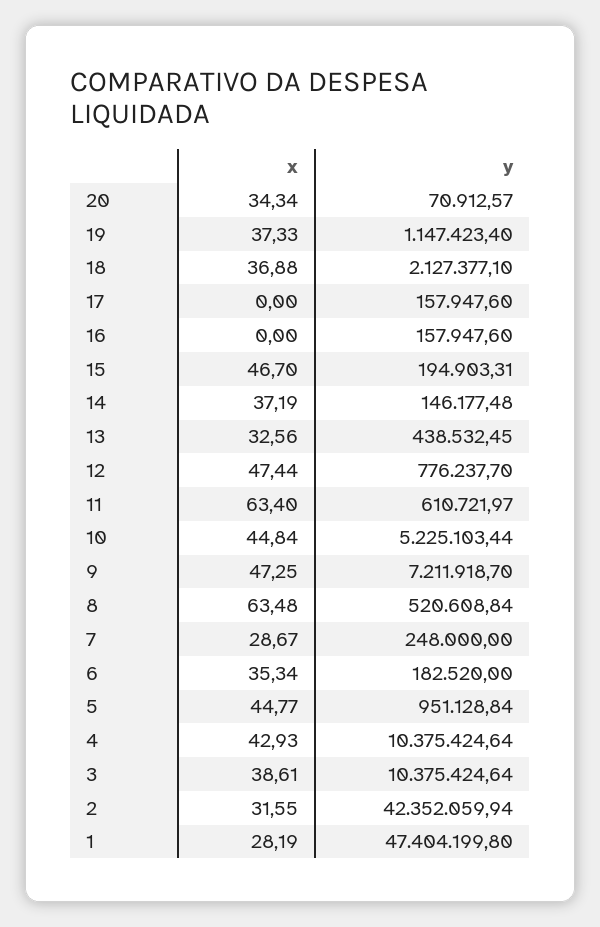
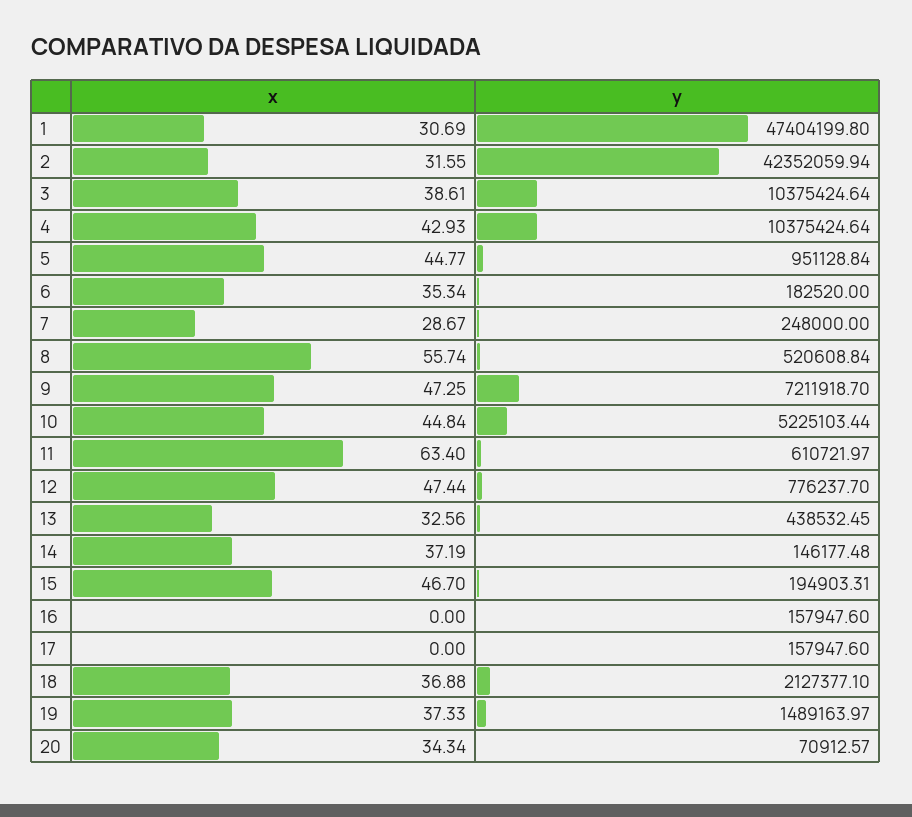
  {
    "x": {
      "20": 34.34,
      "19": 37.33,
      "18": 36.88,
      "17": 0,
      "16": 0,
      "15": 46.7,
      "14": 37.19,
      "13": 32.56,
      "12": 47.44,
      "11": 63.4,
      "10": 44.84,
      "9": 47.25,
-     "8": 63.48,
+     "8": 55.74,
      "7": 28.67,
      "6": 35.34,
      "5": 44.77,
      "4": 42.93,
      "3": 38.61,
      "2": 31.55,
-     "1": 28.19
+     "1": 30.69
    },
    "y": {
      "20": 70912.57,
-     "19": 1147423.4,
+     "19": 1489163.97,
      "18": 2127377.1,
      "17": 157947.6,
      "16": 157947.6,
      "15": 194903.31,
      "14": 146177.48,
      "13": 438532.45,
      "12": 776237.7,
      "11": 610721.97,
      "10": 5225103.44,
      "9": 7211918.7,
      "8": 520608.84,
      "7": 248000,
      "6": 182520,
      "5": 951128.84,
      "4": 10375424.64,
      "3": 10375424.64,
      "2": 42352059.94,
      "1": 47404199.8
    }
  }

